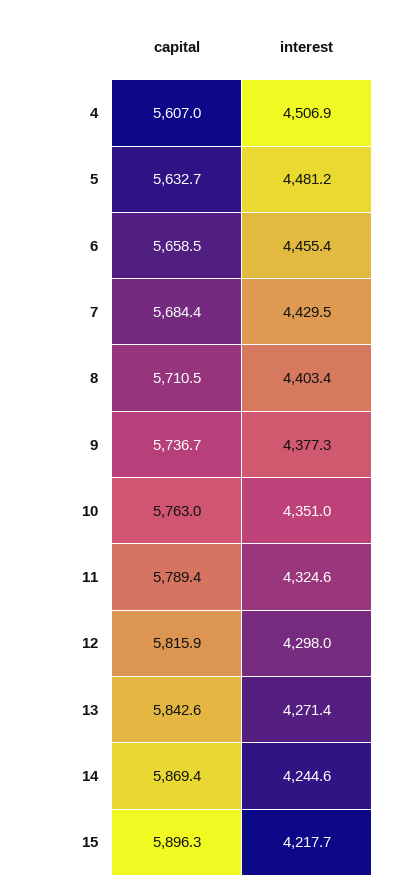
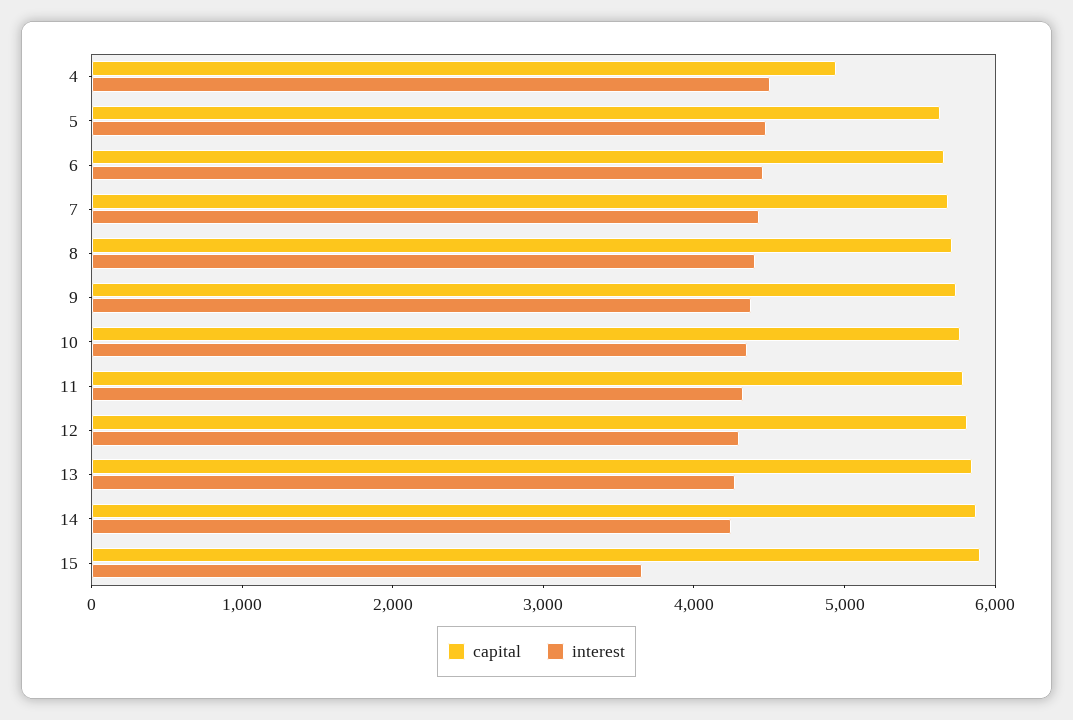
  {
    "capital": {
-     "4": 5607,
+     "4": 5000,
      "5": 5632.7,
      "6": 5658.5,
      "7": 5684.4,
      "8": 5710.5,
      "9": 5736.7,
      "10": 5763,
      "11": 5789.4,
      "12": 5815.9,
      "13": 5842.6,
      "14": 5869.4,
      "15": 5896.3
    },
    "interest": {
      "4": 4506.9,
      "5": 4481.2,
      "6": 4455.4,
      "7": 4429.5,
      "8": 4403.4,
      "9": 4377.3,
      "10": 4351,
      "11": 4324.6,
      "12": 4298,
      "13": 4271.4,
      "14": 4244.6,
-     "15": 4217.7
+     "15": 3600
    }
  }

